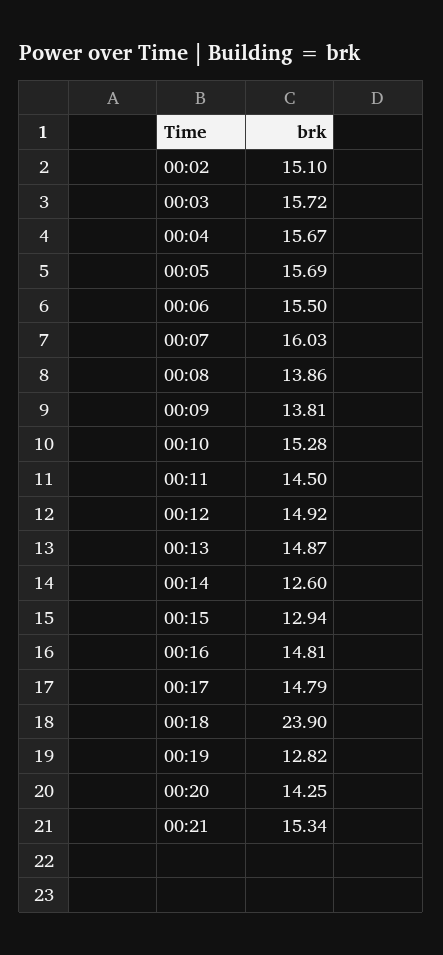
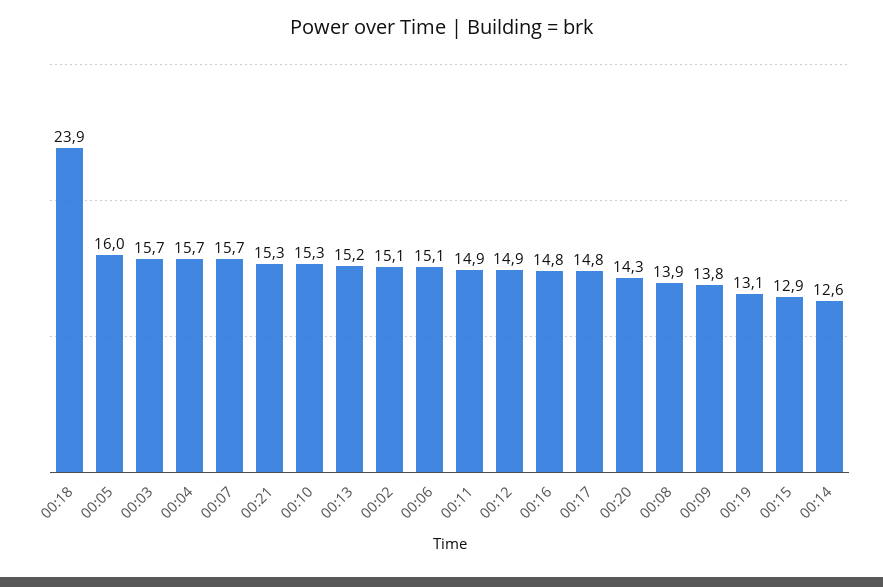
  {
    "00:02": 15.1,
    "00:03": 15.72,
    "00:04": 15.67,
-   "00:05": 15.69,
+   "00:05": 16,
-   "00:06": 15.5,
+   "00:06": 15.1,
-   "00:07": 16.03,
+   "00:07": 15.7,
    "00:08": 13.86,
    "00:09": 13.81,
    "00:10": 15.28,
-   "00:11": 14.5,
+   "00:11": 14.9,
    "00:12": 14.92,
-   "00:13": 14.87,
+   "00:13": 15.2,
    "00:14": 12.6,
    "00:15": 12.94,
    "00:16": 14.81,
    "00:17": 14.79,
    "00:18": 23.9,
-   "00:19": 12.82,
+   "00:19": 13.1,
    "00:20": 14.25,
    "00:21": 15.34
  }

